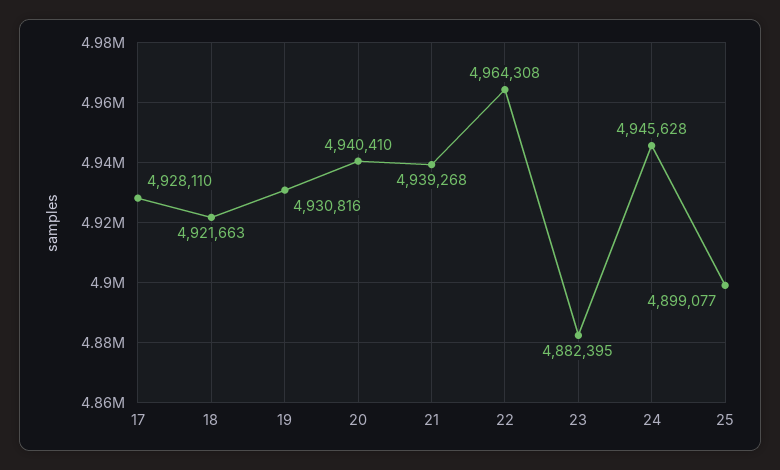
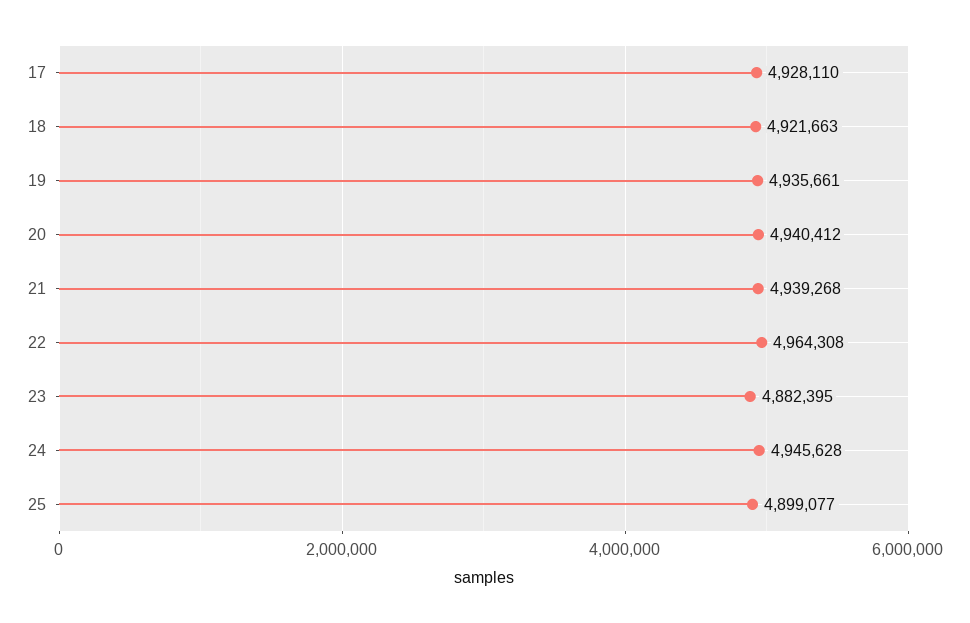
  {
    "17": 4928110,
    "18": 4921663,
-   "19": 4930816,
+   "19": 4935661,
-   "20": 4940410,
+   "20": 4940412,
    "21": 4939268,
    "22": 4964308,
    "23": 4882395,
    "24": 4945628,
    "25": 4899077
  }

